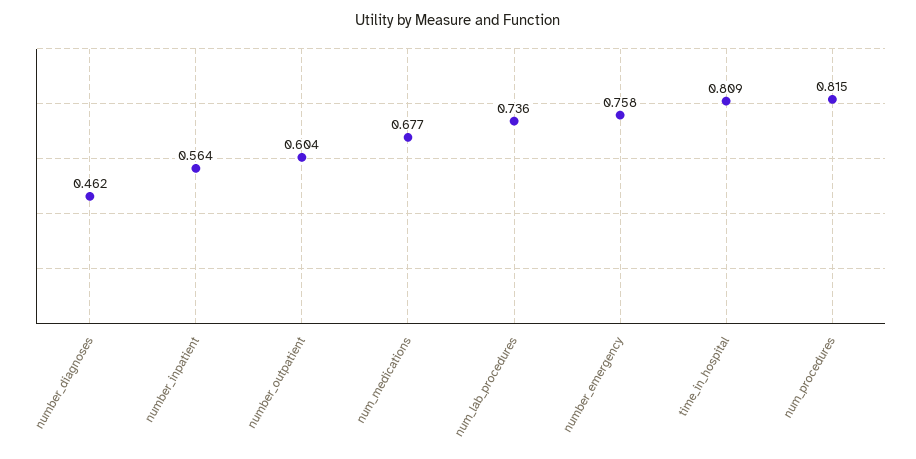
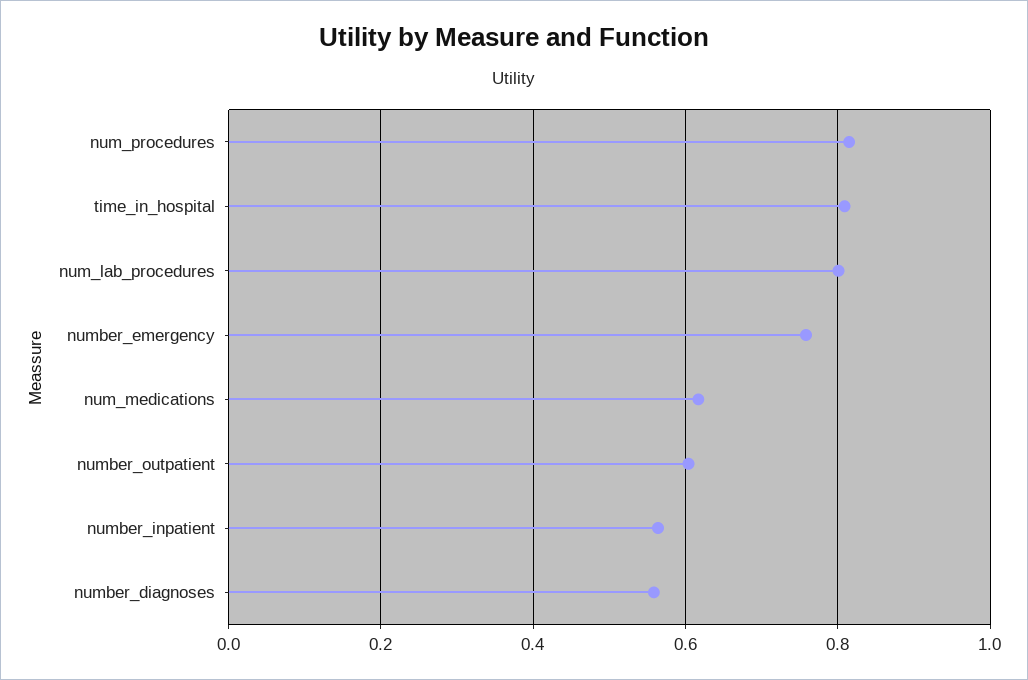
  {
-   "number_diagnoses": 0.462,
+   "number_diagnoses": 0.56,
    "number_inpatient": 0.564,
    "number_outpatient": 0.604,
-   "num_medications": 0.677,
+   "num_medications": 0.62,
-   "num_lab_procedures": 0.736,
+   "num_lab_procedures": 0.8,
    "number_emergency": 0.758,
    "time_in_hospital": 0.809,
    "num_procedures": 0.815
  }

